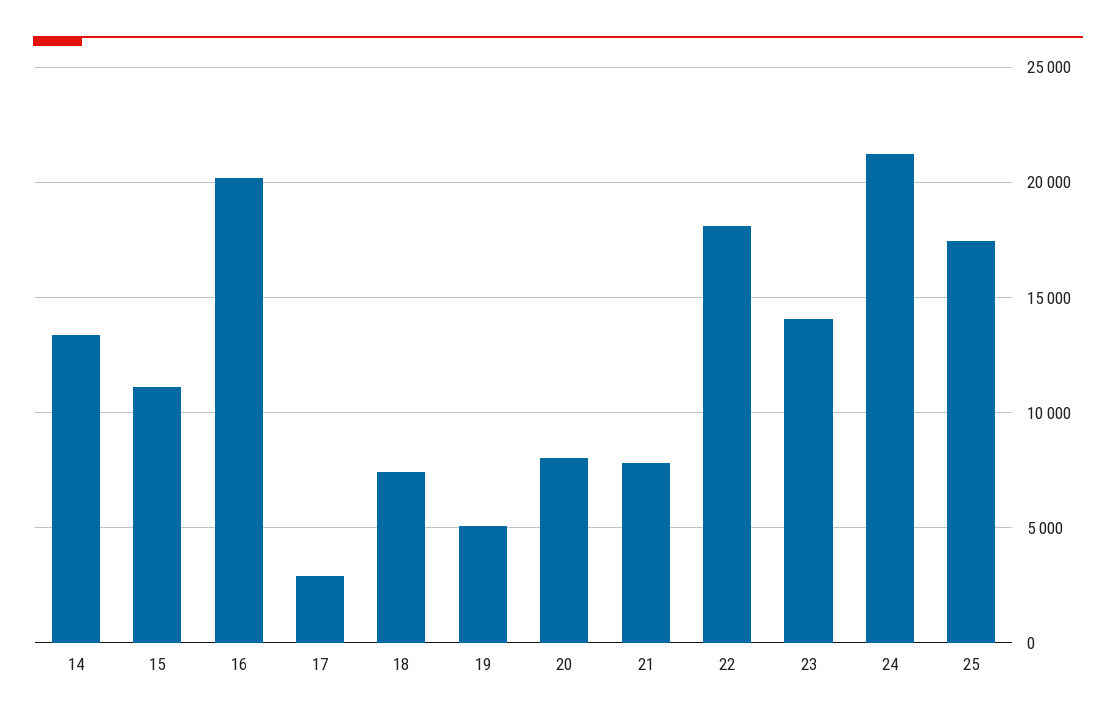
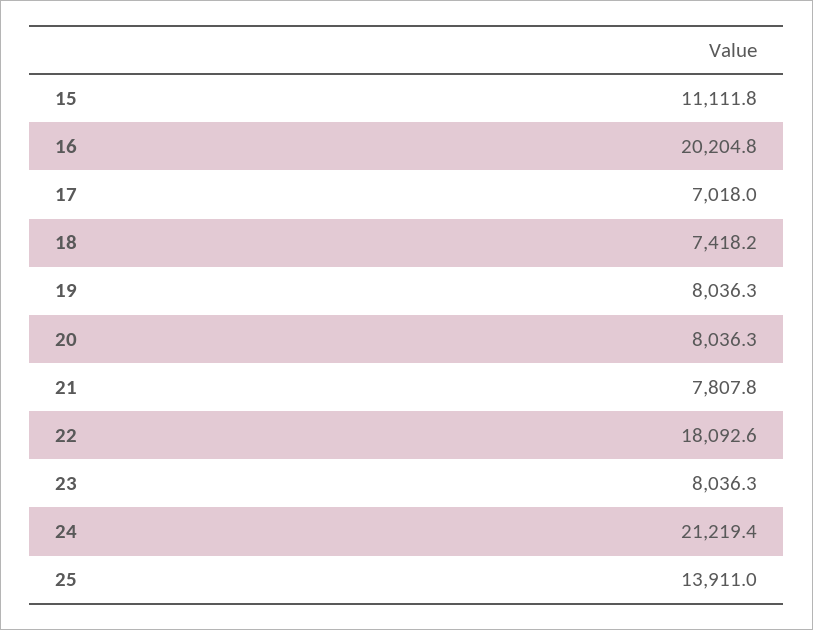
  {
-   "14": 13500,
    "15": 11111.8,
    "16": 20204.8,
-   "17": 3000,
+   "17": 7018,
    "18": 7418.2,
-   "19": 5000,
+   "19": 8036.3,
    "20": 8036.3,
    "21": 7807.8,
    "22": 18092.6,
-   "23": 14000,
+   "23": 8036.3,
    "24": 21219.4,
-   "25": 17500
+   "25": 13911
  }

